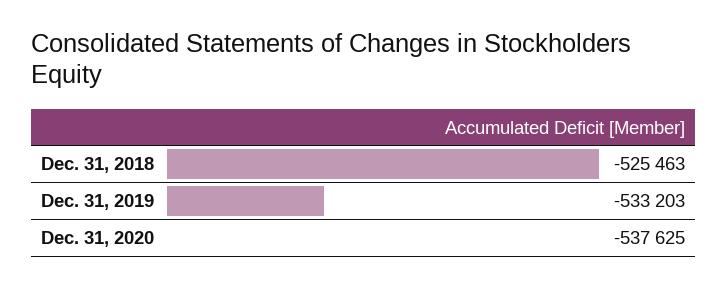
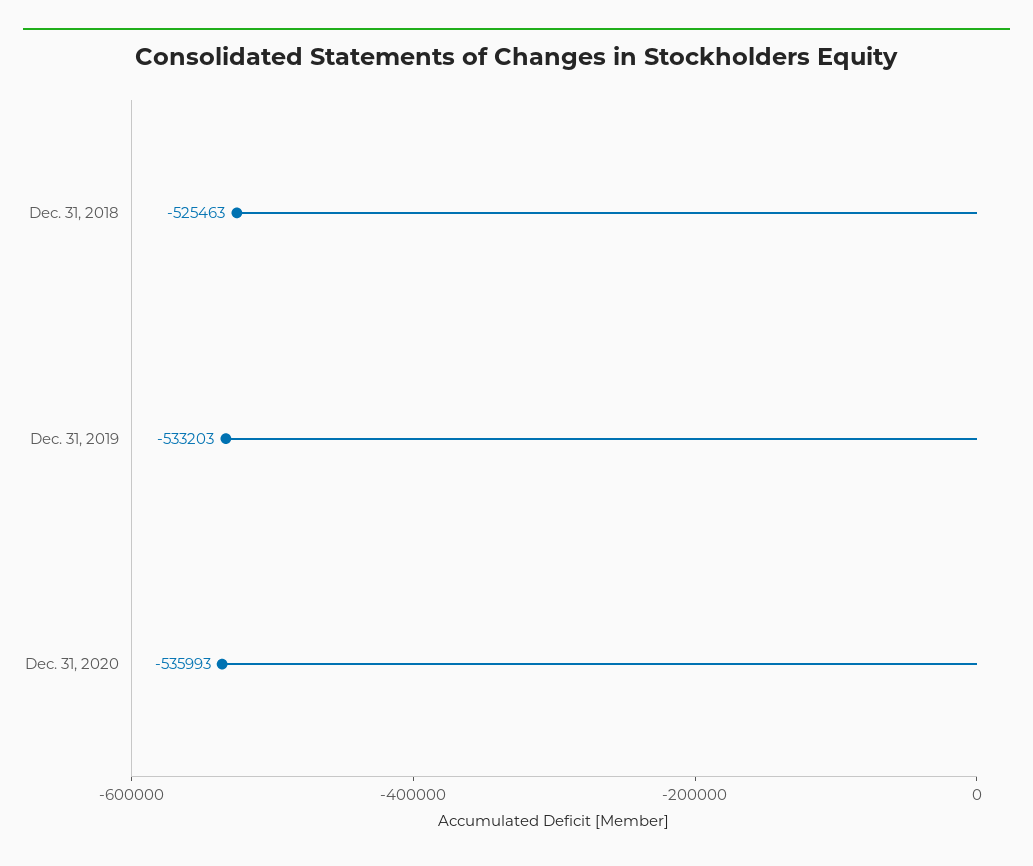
  {
    "Dec. 31, 2018": -525463,
    "Dec. 31, 2019": -533203,
-   "Dec. 31, 2020": -537625
+   "Dec. 31, 2020": -535993
  }

